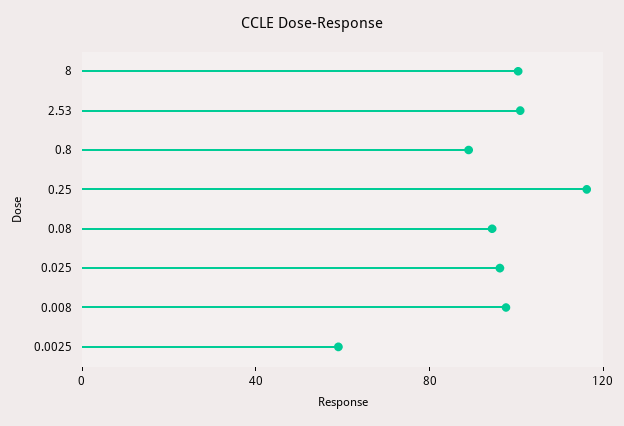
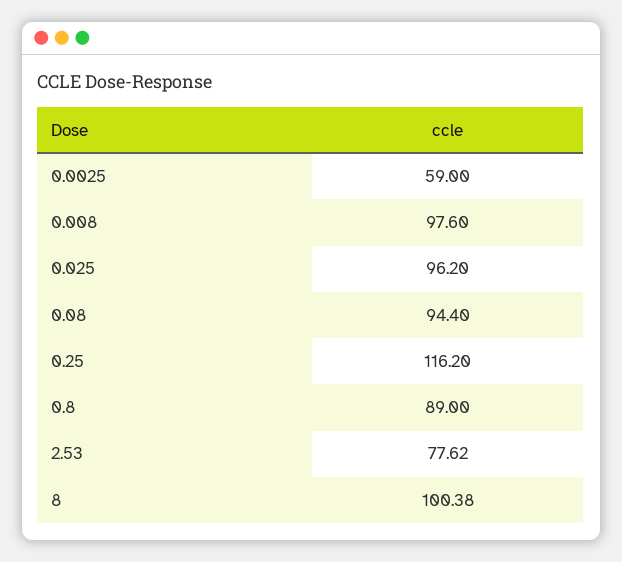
  {
    "8": 100.38,
-   "2.53": 100,
+   "2.53": 77.62,
    "0.8": 89,
    "0.25": 116.2,
    "0.08": 94.4,
    "0.025": 96.2,
    "0.008": 97.6,
    "0.0025": 59
  }

